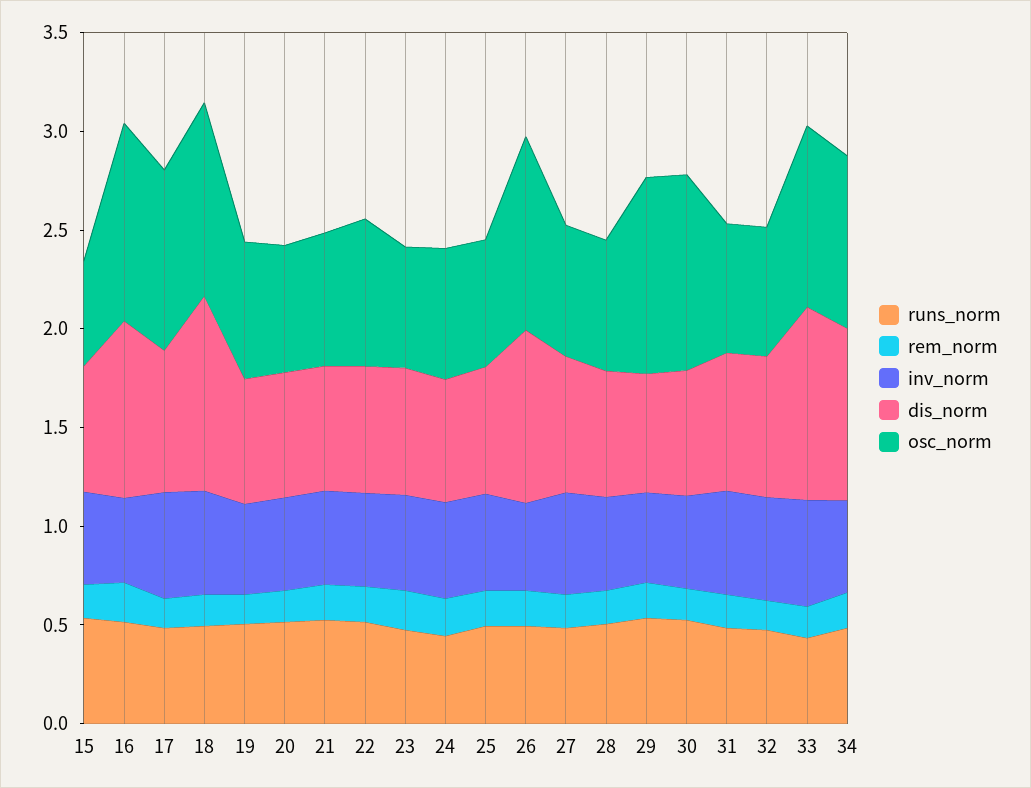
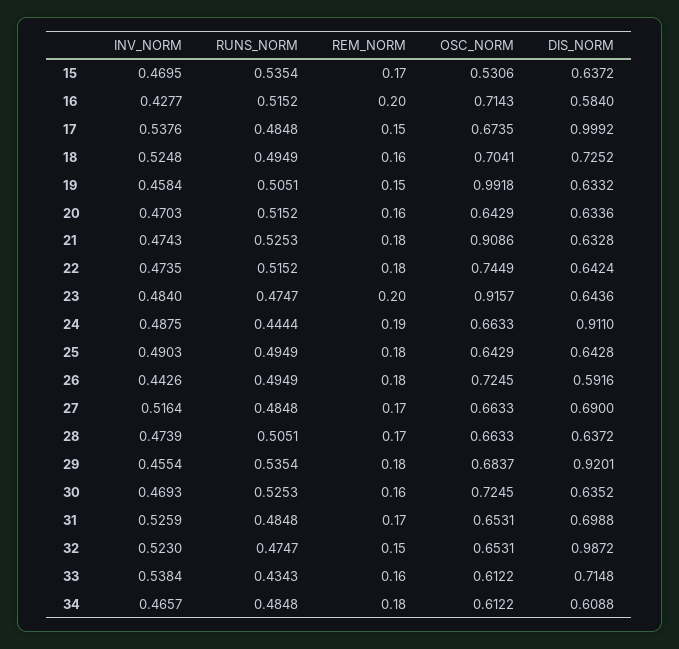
  {
    "runs_norm": {
      "15": 0.5354,
      "16": 0.5152,
      "17": 0.4848,
      "18": 0.4949,
      "19": 0.5051,
      "20": 0.5152,
      "21": 0.5253,
      "22": 0.5152,
      "23": 0.4747,
      "24": 0.4444,
      "25": 0.4949,
      "26": 0.4949,
      "27": 0.4848,
      "28": 0.5051,
      "29": 0.5354,
      "30": 0.5253,
      "31": 0.4848,
      "32": 0.4747,
      "33": 0.4343,
      "34": 0.4848
    },
    "rem_norm": {
      "15": 0.17,
      "16": 0.2,
      "17": 0.15,
      "18": 0.16,
      "19": 0.15,
      "20": 0.16,
      "21": 0.18,
      "22": 0.18,
      "23": 0.2,
      "24": 0.19,
      "25": 0.18,
      "26": 0.18,
      "27": 0.17,
      "28": 0.17,
      "29": 0.18,
      "30": 0.16,
      "31": 0.17,
      "32": 0.15,
      "33": 0.16,
      "34": 0.18
    },
    "inv_norm": {
      "15": 0.4695,
      "16": 0.4277,
      "17": 0.5376,
      "18": 0.5248,
      "19": 0.4584,
      "20": 0.4703,
      "21": 0.4743,
      "22": 0.4735,
      "23": 0.484,
      "24": 0.4875,
      "25": 0.4903,
      "26": 0.4426,
      "27": 0.5164,
      "28": 0.4739,
      "29": 0.4554,
      "30": 0.4693,
      "31": 0.5259,
      "32": 0.523,
      "33": 0.5384,
      "34": 0.4657
    },
    "dis_norm": {
      "15": 0.6372,
-     "16": 0.9,
+     "16": 0.584,
-     "17": 0.7,
+     "17": 0.9992,
-     "18": 1,
+     "18": 0.7252,
      "19": 0.6332,
      "20": 0.6336,
      "21": 0.6328,
      "22": 0.6424,
      "23": 0.6436,
-     "24": 0.6,
+     "24": 0.911,
      "25": 0.6428,
-     "26": 0.9,
+     "26": 0.5916,
      "27": 0.69,
      "28": 0.6372,
-     "29": 0.6,
+     "29": 0.9201,
      "30": 0.6352,
      "31": 0.6988,
-     "32": 0.7,
+     "32": 0.9872,
-     "33": 1,
+     "33": 0.7148,
-     "34": 0.9
+     "34": 0.6088
    },
    "osc_norm": {
      "15": 0.5306,
-     "16": 1,
+     "16": 0.7143,
-     "17": 0.9,
+     "17": 0.6735,
-     "18": 1,
+     "18": 0.7041,
-     "19": 0.7,
+     "19": 0.9918,
      "20": 0.6429,
-     "21": 0.7,
+     "21": 0.9086,
      "22": 0.7449,
-     "23": 0.6,
+     "23": 0.9157,
      "24": 0.6633,
      "25": 0.6429,
-     "26": 1,
+     "26": 0.7245,
      "27": 0.6633,
      "28": 0.6633,
-     "29": 1,
+     "29": 0.6837,
-     "30": 1,
+     "30": 0.7245,
      "31": 0.6531,
      "32": 0.6531,
-     "33": 0.9,
+     "33": 0.6122,
-     "34": 0.9
+     "34": 0.6122
    }
  }

